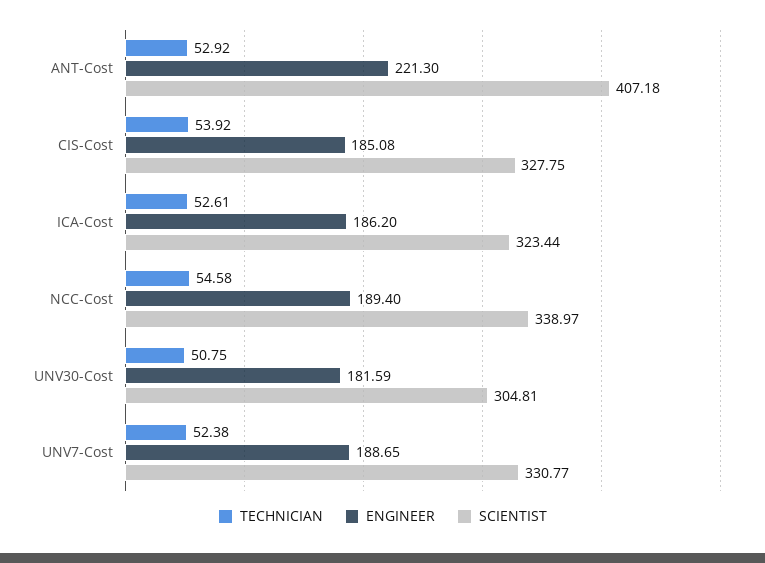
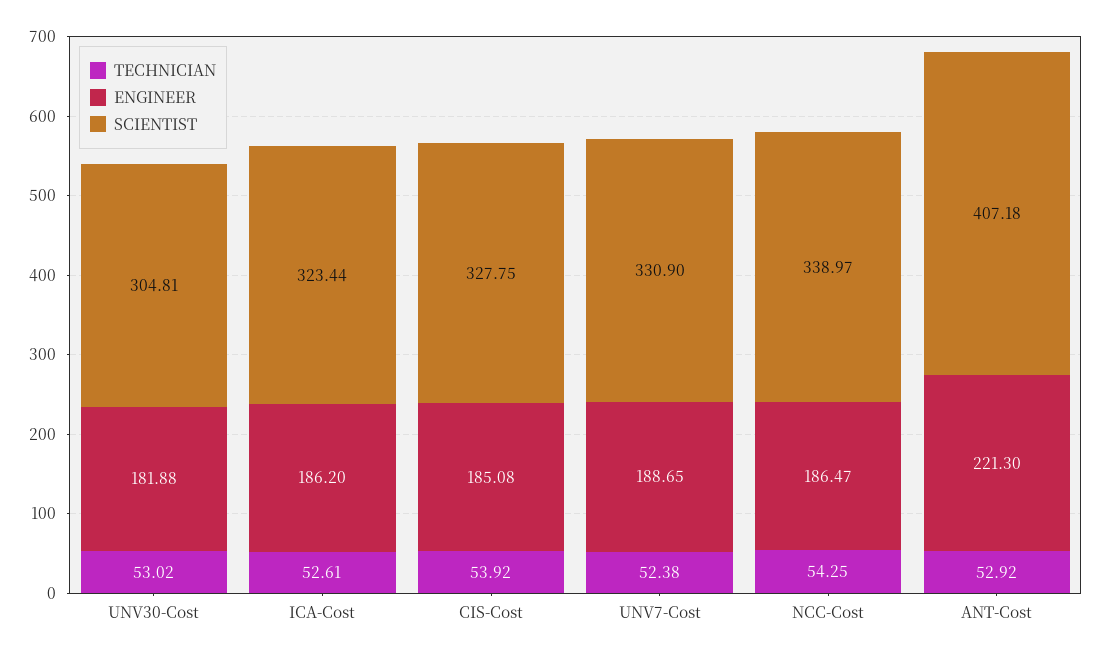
  {
    "TECHNICIAN": {
      "ANT-Cost": 52.92,
      "CIS-Cost": 53.92,
      "ICA-Cost": 52.61,
-     "NCC-Cost": 54.58,
+     "NCC-Cost": 54.25,
-     "UNV30-Cost": 50.75,
+     "UNV30-Cost": 53.02,
      "UNV7-Cost": 52.38
    },
    "ENGINEER": {
      "ANT-Cost": 221.3,
      "CIS-Cost": 185.08,
      "ICA-Cost": 186.2,
-     "NCC-Cost": 189.4,
+     "NCC-Cost": 186.47,
-     "UNV30-Cost": 181.59,
+     "UNV30-Cost": 181.88,
      "UNV7-Cost": 188.65
    },
    "SCIENTIST": {
      "ANT-Cost": 407.18,
      "CIS-Cost": 327.75,
      "ICA-Cost": 323.44,
      "NCC-Cost": 338.97,
      "UNV30-Cost": 304.81,
-     "UNV7-Cost": 330.77
+     "UNV7-Cost": 330.9
    }
  }

